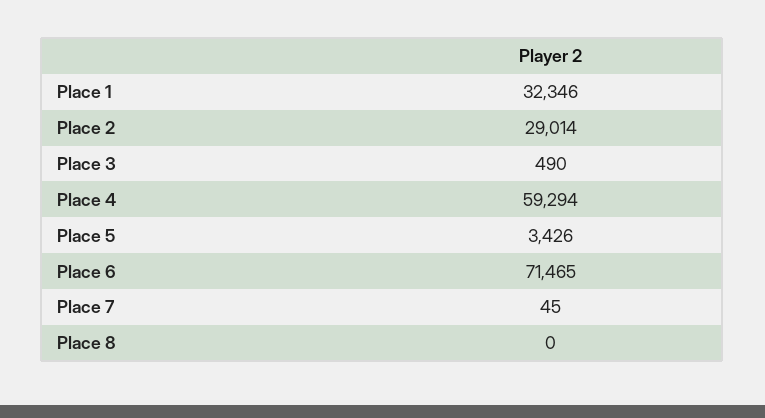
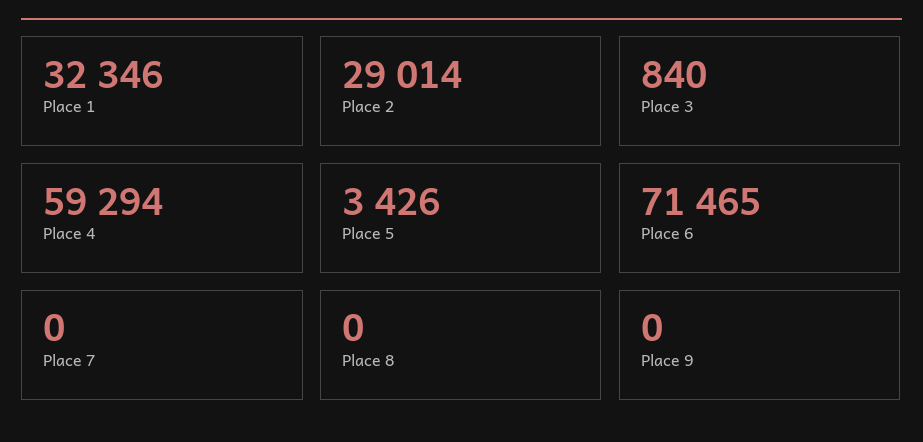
  {
    "Place 1": 32346,
    "Place 2": 29014,
-   "Place 3": 490,
+   "Place 3": 840,
    "Place 4": 59294,
    "Place 5": 3426,
    "Place 6": 71465,
-   "Place 7": 45,
+   "Place 7": 0,
-   "Place 8": 0
+   "Place 8": 0,
+   "Place 9": 0
  }

